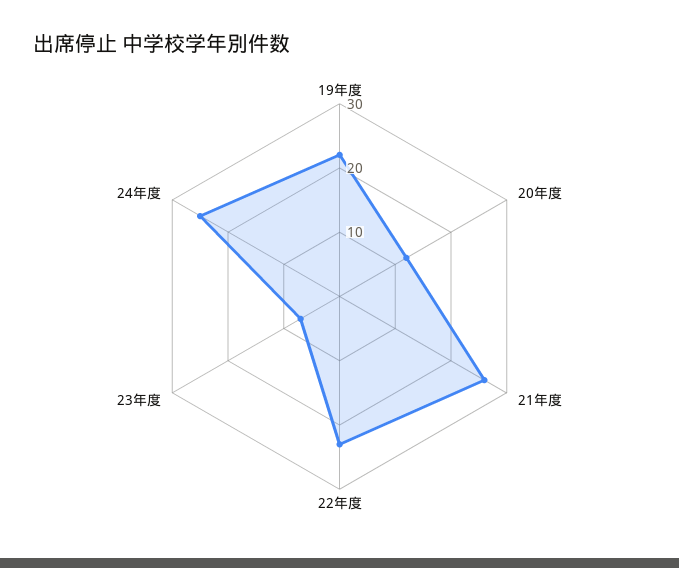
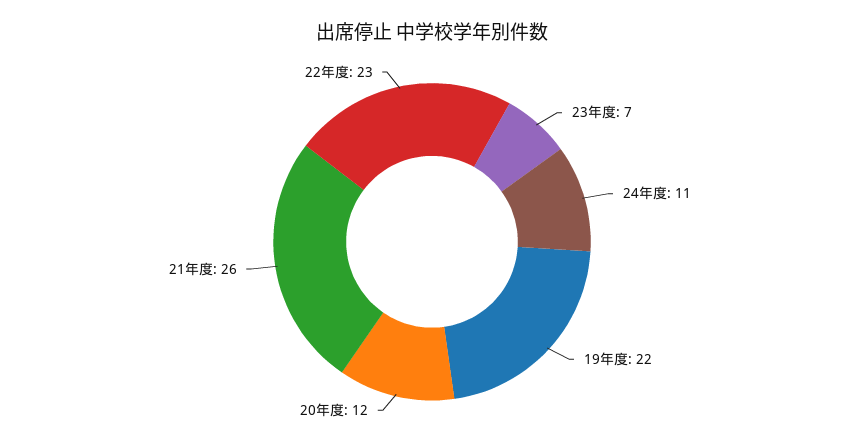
  {
    "19年度": 22,
    "20年度": 12,
    "21年度": 26,
    "22年度": 23,
    "23年度": 7,
-   "24年度": 25
+   "24年度": 11
  }

